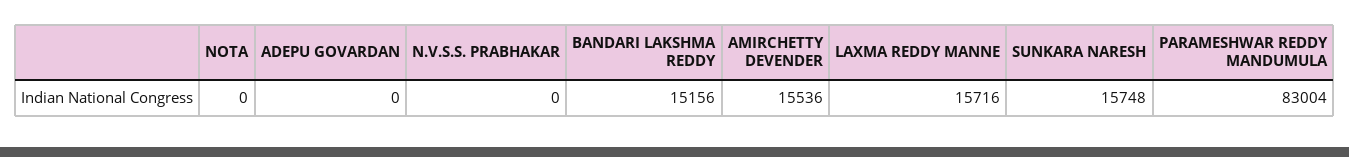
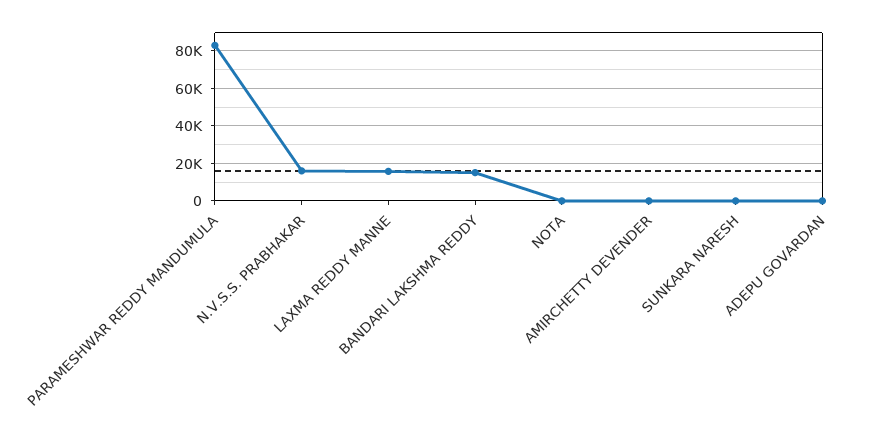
  {
    "NOTA": 0,
    "ADEPU GOVARDAN": 0,
-   "N.V.S.S. PRABHAKAR": 0,
+   "N.V.S.S. PRABHAKAR": 15000,
    "BANDARI LAKSHMA REDDY": 15156,
-   "AMIRCHETTY DEVENDER": 15536,
+   "AMIRCHETTY DEVENDER": 0,
    "LAXMA REDDY MANNE": 15716,
-   "SUNKARA NARESH": 15748,
+   "SUNKARA NARESH": 0,
    "PARAMESHWAR REDDY MANDUMULA": 83004
  }

